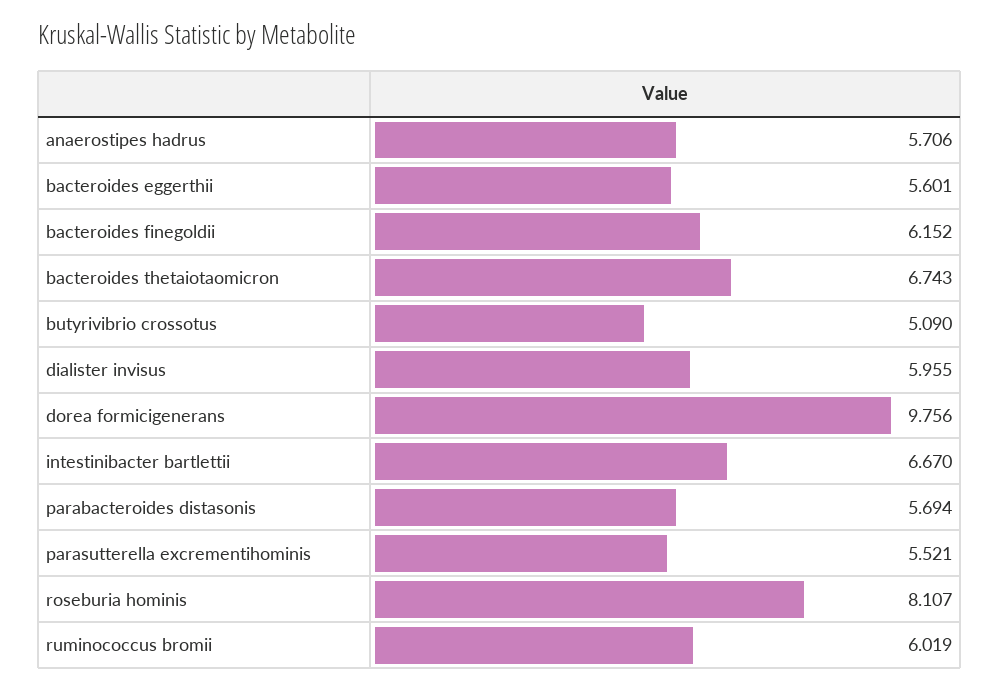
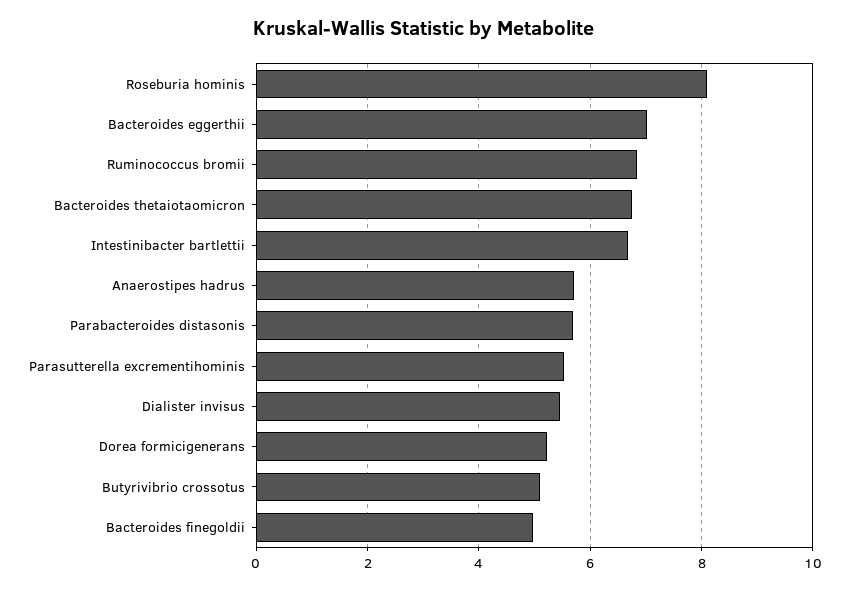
  {
    "anaerostipes hadrus": 5.706,
-   "bacteroides eggerthii": 5.601,
+   "bacteroides eggerthii": 7,
-   "bacteroides finegoldii": 6.152,
+   "bacteroides finegoldii": 5,
    "bacteroides thetaiotaomicron": 6.743,
    "butyrivibrio crossotus": 5.09,
-   "dialister invisus": 5.955,
+   "dialister invisus": 5.4,
-   "dorea formicigenerans": 9.756,
+   "dorea formicigenerans": 5.2,
    "intestinibacter bartlettii": 6.67,
    "parabacteroides distasonis": 5.694,
    "parasutterella excrementihominis": 5.521,
    "roseburia hominis": 8.107,
-   "ruminococcus bromii": 6.019
+   "ruminococcus bromii": 6.8
  }

